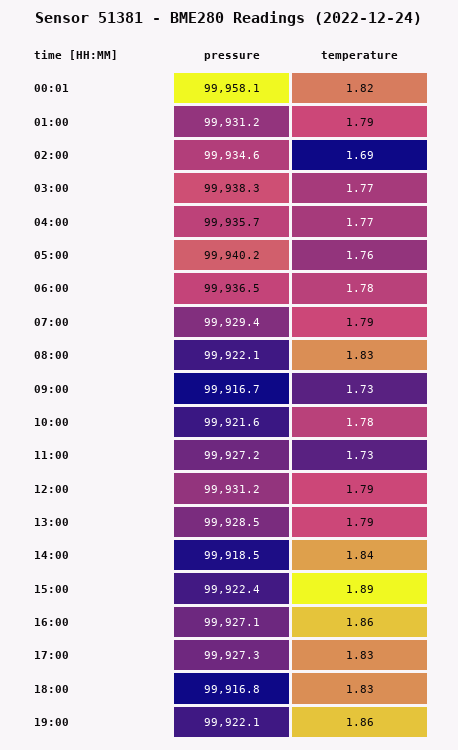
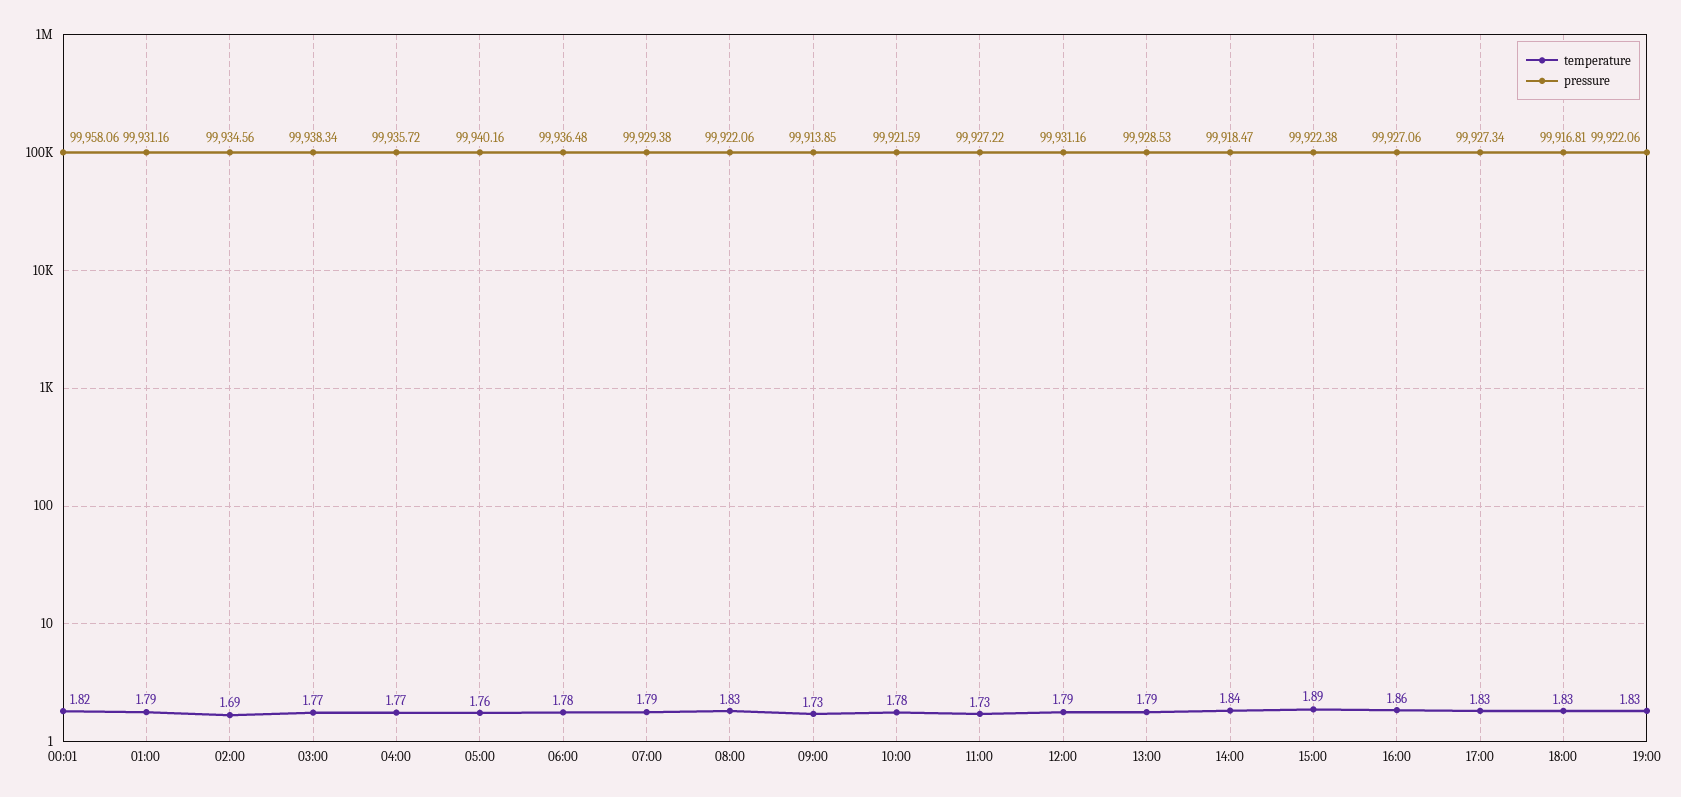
  {
    "pressure": {
      "00:01": 99958.06,
      "01:00": 99931.16,
      "02:00": 99934.56,
      "03:00": 99938.34,
      "04:00": 99935.72,
      "05:00": 99940.16,
      "06:00": 99936.48,
      "07:00": 99929.38,
      "08:00": 99922.06,
-     "09:00": 99916.7,
+     "09:00": 99913.85,
      "10:00": 99921.59,
      "11:00": 99927.22,
      "12:00": 99931.16,
      "13:00": 99928.53,
      "14:00": 99918.47,
      "15:00": 99922.38,
      "16:00": 99927.06,
      "17:00": 99927.34,
      "18:00": 99916.81,
      "19:00": 99922.06
    },
    "temperature": {
      "00:01": 1.82,
      "01:00": 1.79,
      "02:00": 1.69,
      "03:00": 1.77,
      "04:00": 1.77,
      "05:00": 1.76,
      "06:00": 1.78,
      "07:00": 1.79,
      "08:00": 1.83,
      "09:00": 1.73,
      "10:00": 1.78,
      "11:00": 1.73,
      "12:00": 1.79,
      "13:00": 1.79,
      "14:00": 1.84,
      "15:00": 1.89,
      "16:00": 1.86,
      "17:00": 1.83,
      "18:00": 1.83,
-     "19:00": 1.86
+     "19:00": 1.83
    }
  }

